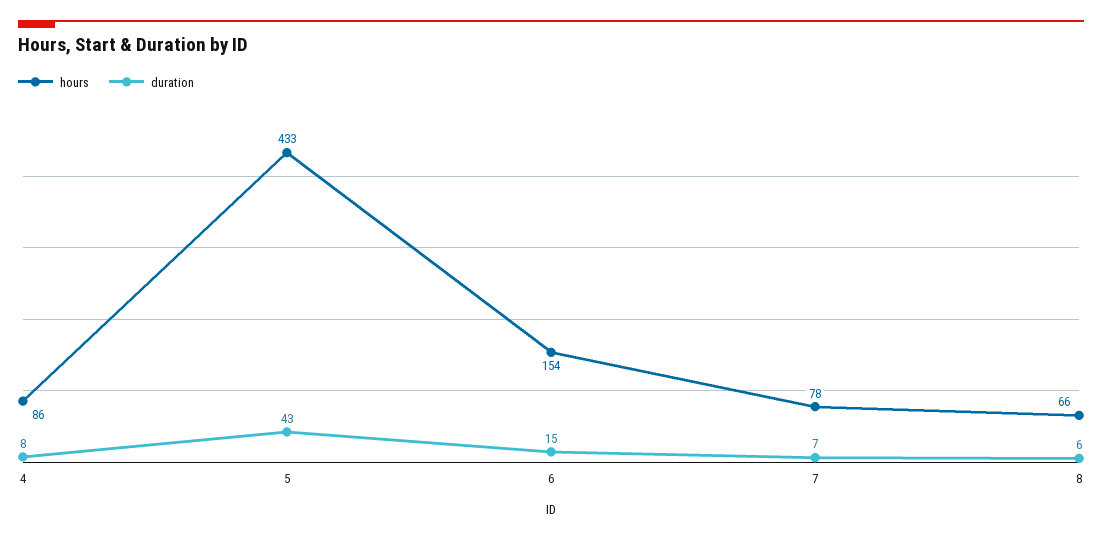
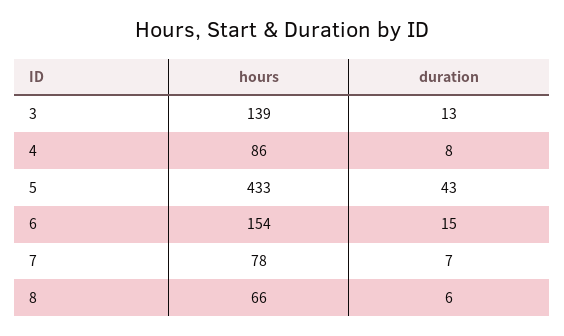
  {
    "hours": {
      "4": 86,
      "5": 433,
      "6": 154,
      "7": 78,
-     "8": 66
+     "8": 66,
+     "3": 139
    },
    "duration": {
      "4": 8,
      "5": 43,
      "6": 15,
      "7": 7,
-     "8": 6
+     "8": 6,
+     "3": 13
    }
  }

